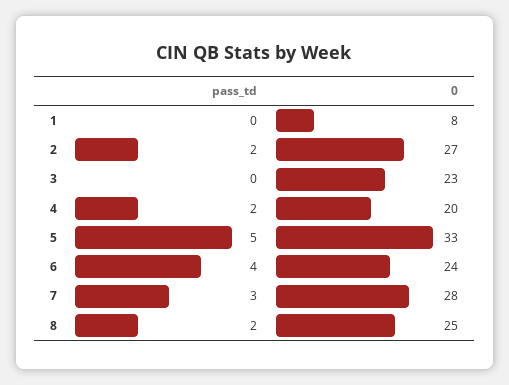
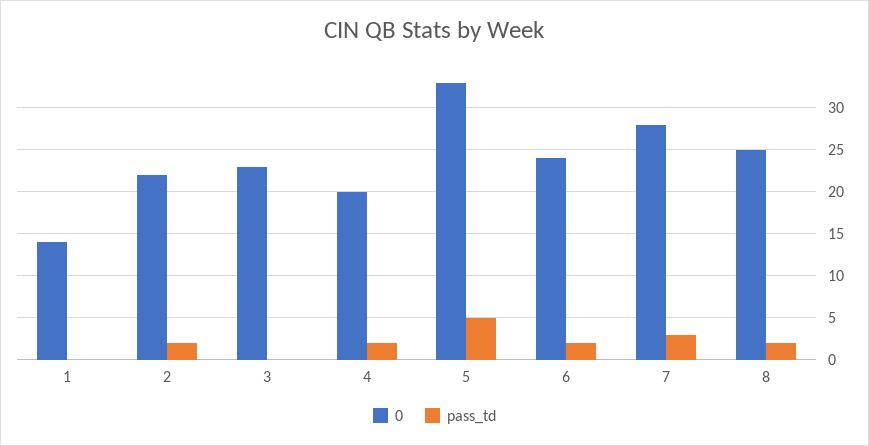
  {
    "pass_td": {
      "1": 0,
      "2": 2,
      "3": 0,
      "4": 2,
      "5": 5,
-     "6": 4,
+     "6": 2,
      "7": 3,
      "8": 2
    },
    "0": {
-     "1": 8,
+     "1": 14,
-     "2": 27,
+     "2": 22,
      "3": 23,
      "4": 20,
      "5": 33,
      "6": 24,
      "7": 28,
      "8": 25
    }
  }

